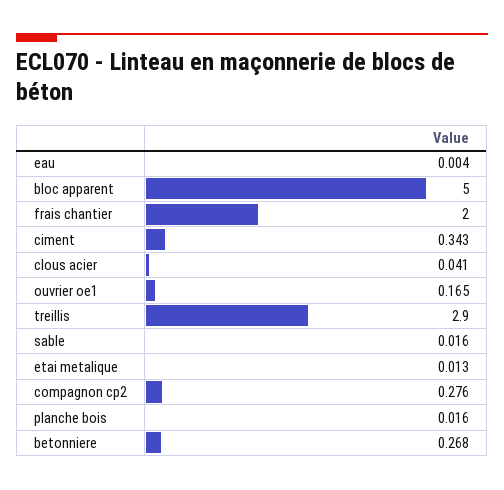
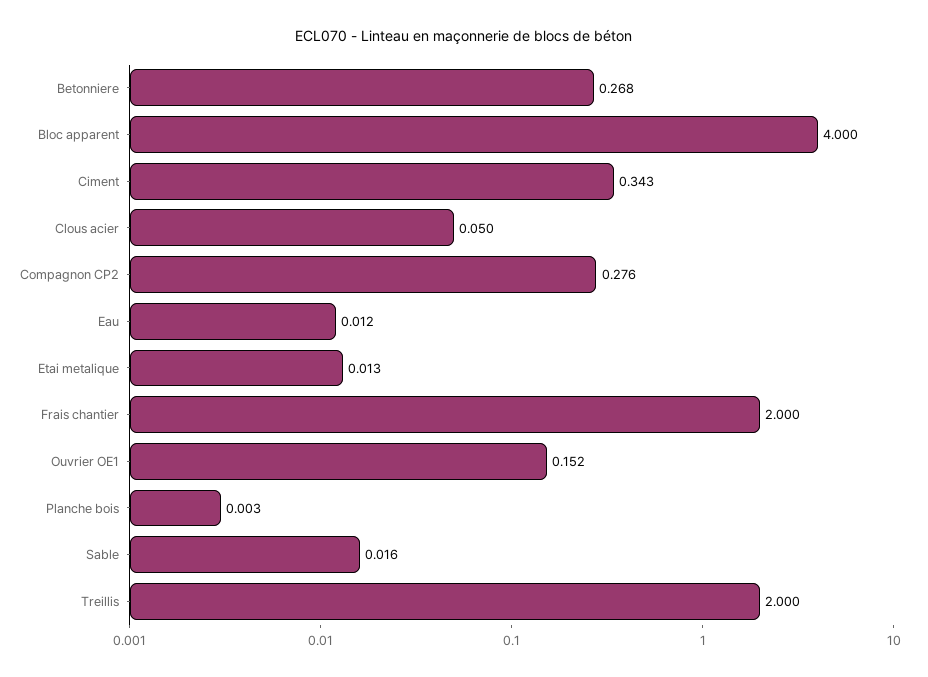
  {
-   "eau": 0.004,
+   "eau": 0.012,
-   "bloc apparent": 5,
+   "bloc apparent": 4,
    "frais chantier": 2,
    "ciment": 0.343,
-   "clous acier": 0.041,
+   "clous acier": 0.05,
-   "ouvrier oe1": 0.165,
+   "ouvrier oe1": 0.152,
-   "treillis": 2.9,
+   "treillis": 2,
    "sable": 0.016,
    "etai metalique": 0.013,
    "compagnon cp2": 0.276,
-   "planche bois": 0.016,
+   "planche bois": 0.003,
    "betonniere": 0.268
  }

